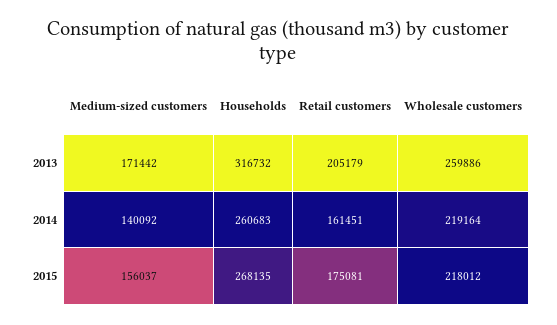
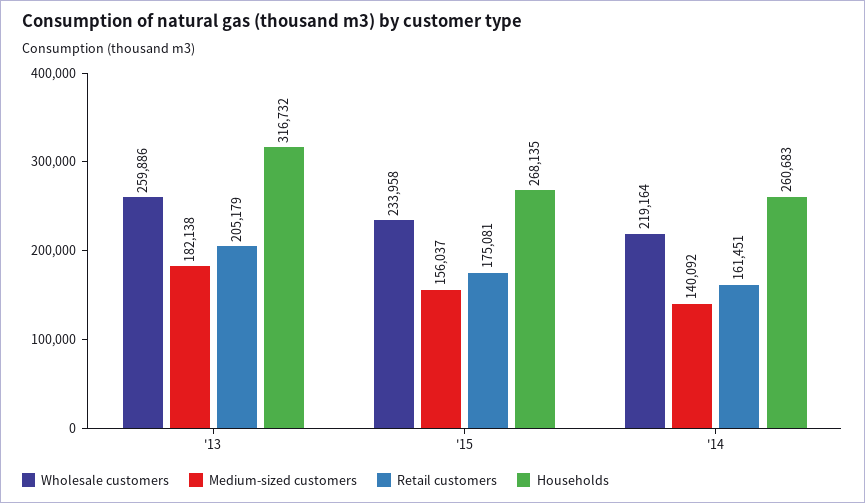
  {
    "Medium-sized customers": {
-     "2013": 171442,
+     "2013": 182138,
      "2014": 140092,
      "2015": 156037
    },
    "Households": {
      "2013": 316732,
      "2014": 260683,
      "2015": 268135
    },
    "Retail customers": {
      "2013": 205179,
      "2014": 161451,
      "2015": 175081
    },
    "Wholesale customers": {
      "2013": 259886,
      "2014": 219164,
-     "2015": 218012
+     "2015": 233958
    }
  }

